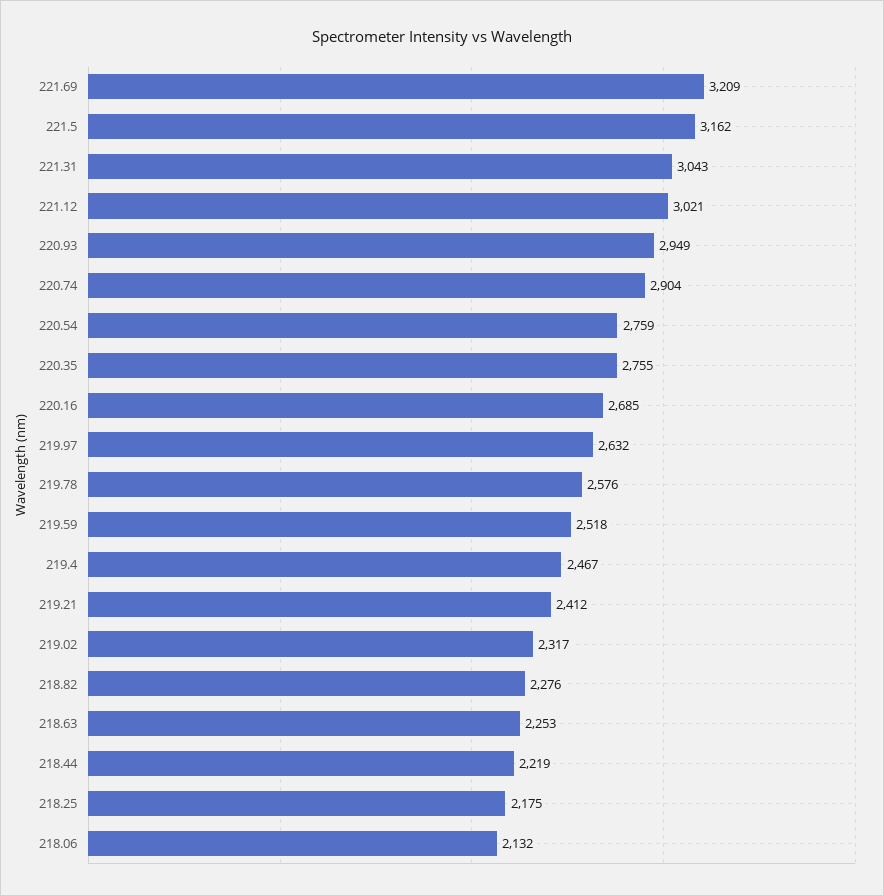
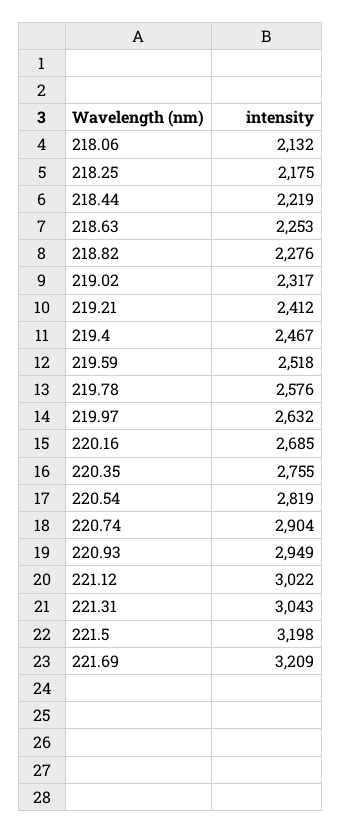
  {
    "221.69": 3209,
-   "221.5": 3162,
+   "221.5": 3198,
    "221.31": 3043,
-   "221.12": 3021,
+   "221.12": 3022,
    "220.93": 2949,
    "220.74": 2904,
-   "220.54": 2759,
+   "220.54": 2819,
    "220.35": 2755,
    "220.16": 2685,
    "219.97": 2632,
    "219.78": 2576,
    "219.59": 2518,
    "219.4": 2467,
    "219.21": 2412,
    "219.02": 2317,
    "218.82": 2276,
    "218.63": 2253,
    "218.44": 2219,
    "218.25": 2175,
    "218.06": 2132
  }

